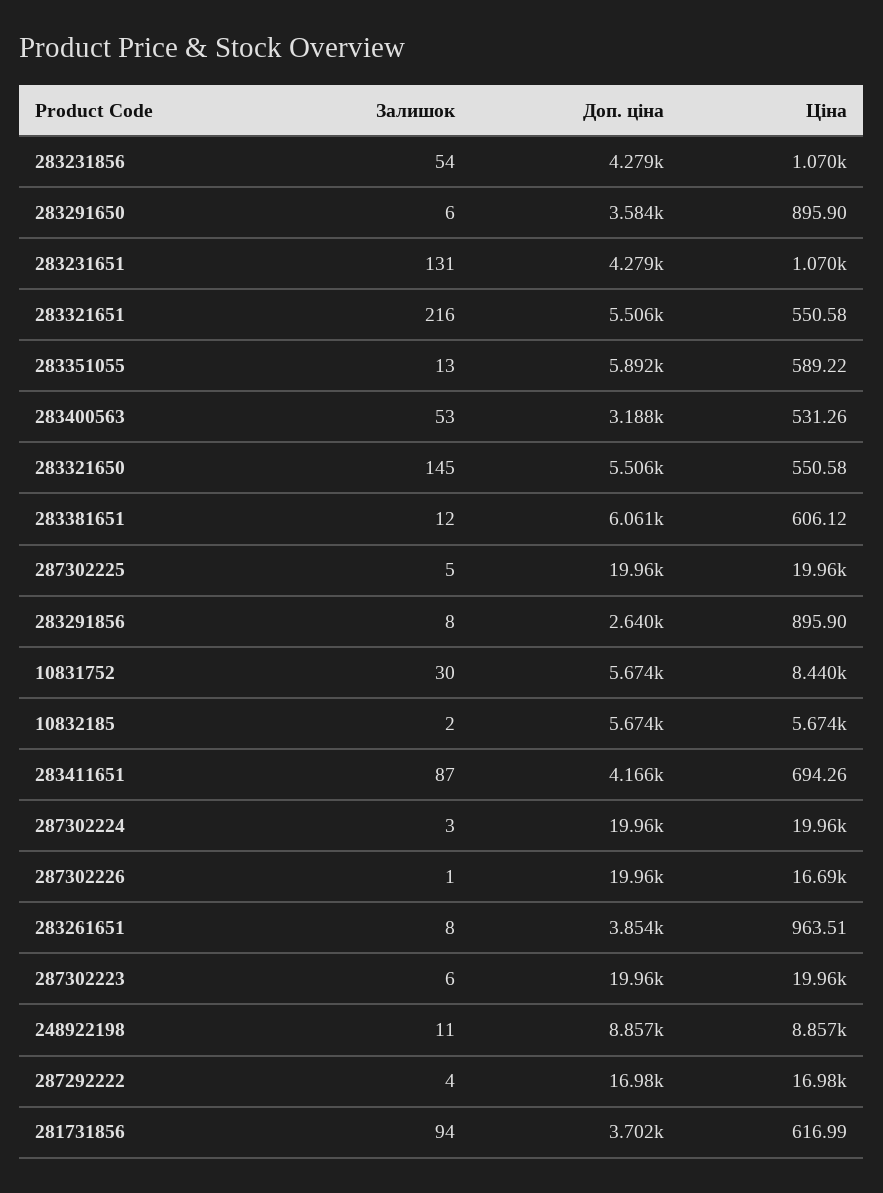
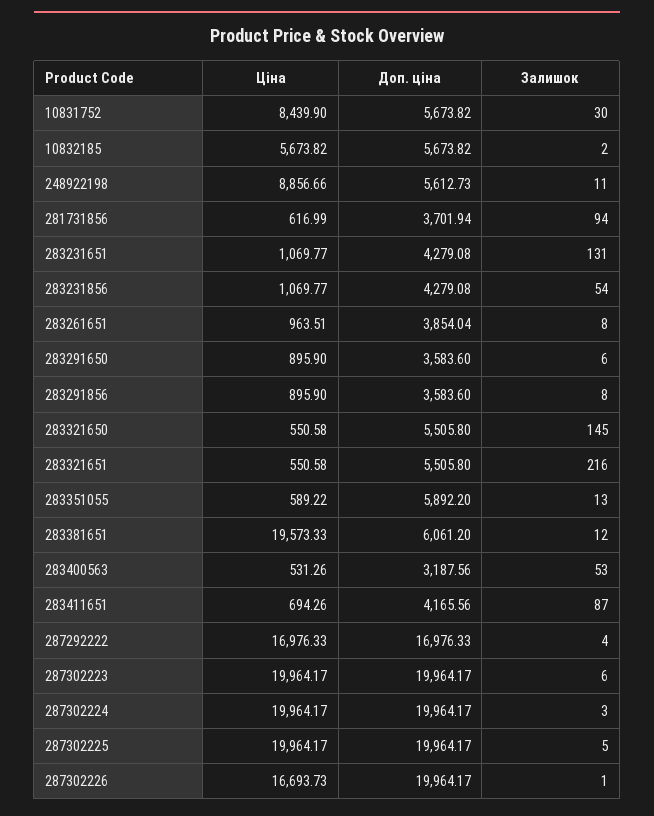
  {
    "Залишок": {
      "283231856": 54,
      "283291650": 6,
      "283231651": 131,
      "283321651": 216,
      "283351055": 13,
      "283400563": 53,
      "283321650": 145,
      "283381651": 12,
      "287302225": 5,
      "283291856": 8,
      "10831752": 30,
      "10832185": 2,
      "283411651": 87,
      "287302224": 3,
      "287302226": 1,
      "283261651": 8,
      "287302223": 6,
      "248922198": 11,
      "287292222": 4,
      "281731856": 94
    },
    "Доп. ціна": {
      "283231856": 4279.08,
      "283291650": 3583.6,
      "283231651": 4279.08,
      "283321651": 5505.8,
      "283351055": 5892.2,
      "283400563": 3187.56,
      "283321650": 5505.8,
      "283381651": 6061.2,
      "287302225": 19964.17,
-     "283291856": 2640,
+     "283291856": 3583.6,
      "10831752": 5673.82,
      "10832185": 5673.82,
      "283411651": 4165.56,
      "287302224": 19964.17,
      "287302226": 19964.17,
      "283261651": 3854.04,
      "287302223": 19964.17,
-     "248922198": 8857,
+     "248922198": 5612.73,
      "287292222": 16976.33,
      "281731856": 3701.94
    },
    "Ціна": {
      "283231856": 1069.77,
      "283291650": 895.9,
      "283231651": 1069.77,
      "283321651": 550.58,
      "283351055": 589.22,
      "283400563": 531.26,
      "283321650": 550.58,
-     "283381651": 606.12,
+     "283381651": 19573.33,
      "287302225": 19964.17,
      "283291856": 895.9,
      "10831752": 8439.9,
      "10832185": 5673.82,
      "283411651": 694.26,
      "287302224": 19964.17,
      "287302226": 16693.73,
      "283261651": 963.51,
      "287302223": 19964.17,
      "248922198": 8856.66,
      "287292222": 16976.33,
      "281731856": 616.99
    }
  }

